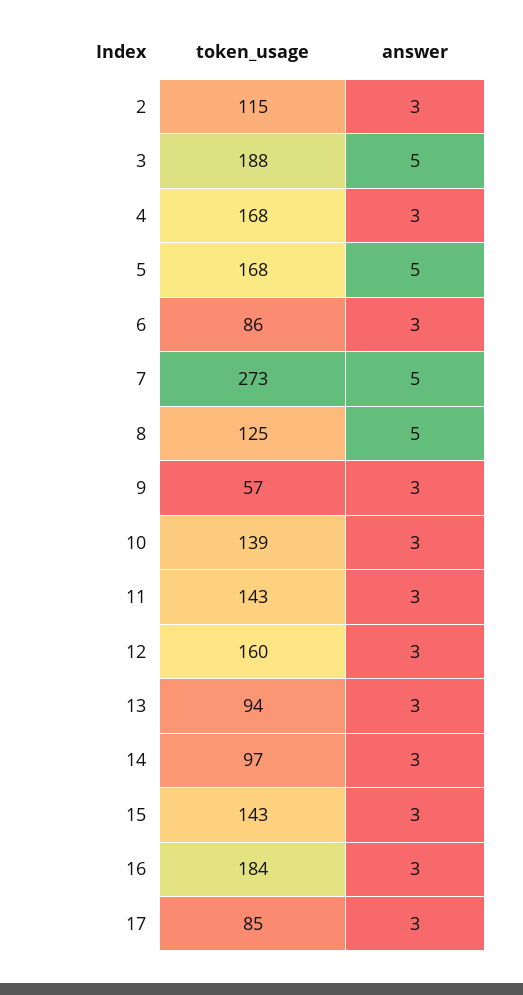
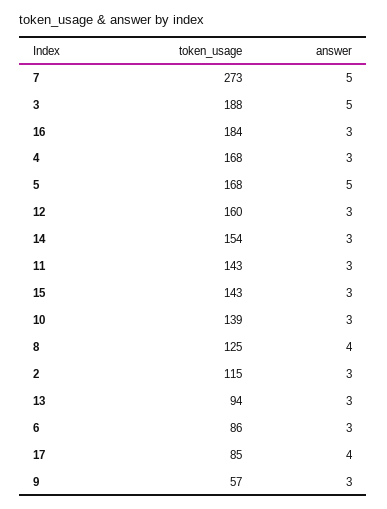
  {
    "token_usage": {
      "2": 115,
      "3": 188,
      "4": 168,
      "5": 168,
      "6": 86,
      "7": 273,
      "8": 125,
      "9": 57,
      "10": 139,
      "11": 143,
      "12": 160,
      "13": 94,
-     "14": 97,
+     "14": 154,
      "15": 143,
      "16": 184,
      "17": 85
    },
    "answer": {
      "2": 3,
      "3": 5,
      "4": 3,
      "5": 5,
      "6": 3,
      "7": 5,
-     "8": 5,
+     "8": 4,
      "9": 3,
      "10": 3,
      "11": 3,
      "12": 3,
      "13": 3,
      "14": 3,
      "15": 3,
      "16": 3,
-     "17": 3
+     "17": 4
    }
  }

